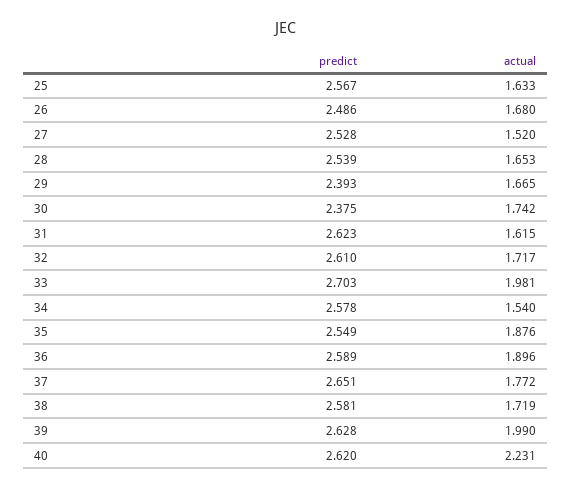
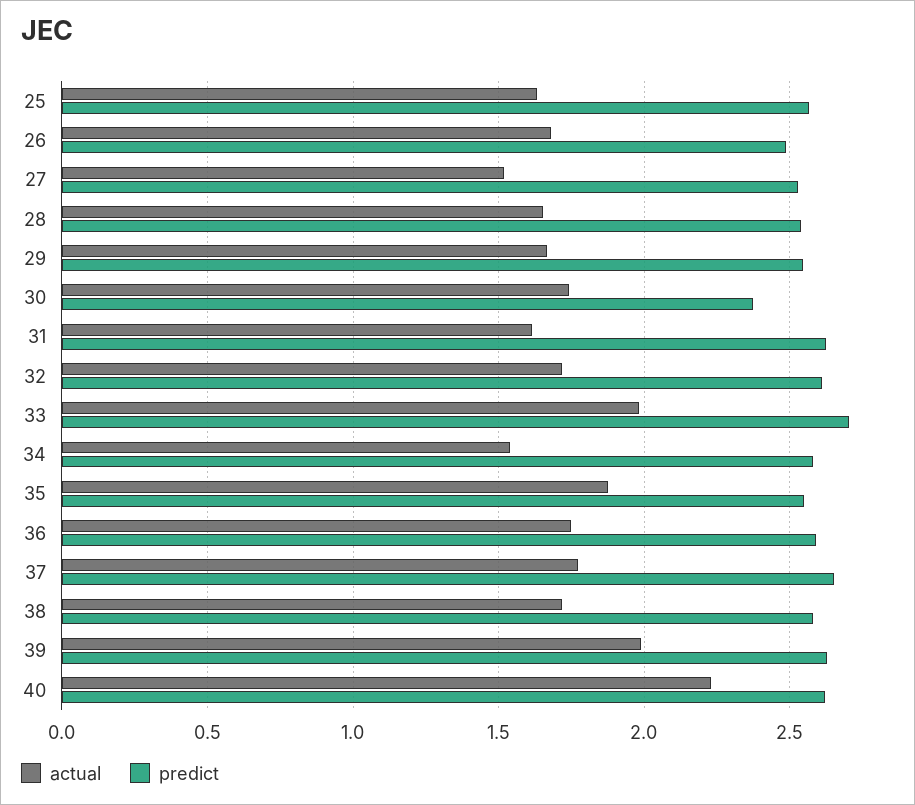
  {
    "predict": {
      "25": 2.567,
      "26": 2.486,
      "27": 2.528,
      "28": 2.539,
-     "29": 2.393,
+     "29": 2.55,
      "30": 2.375,
      "31": 2.623,
      "32": 2.61,
      "33": 2.703,
      "34": 2.578,
      "35": 2.549,
      "36": 2.589,
      "37": 2.651,
      "38": 2.581,
      "39": 2.628,
      "40": 2.62
    },
    "actual": {
      "25": 1.633,
      "26": 1.68,
      "27": 1.52,
      "28": 1.653,
      "29": 1.665,
      "30": 1.742,
      "31": 1.615,
      "32": 1.717,
      "33": 1.981,
      "34": 1.54,
      "35": 1.876,
-     "36": 1.896,
+     "36": 1.75,
      "37": 1.772,
      "38": 1.719,
      "39": 1.99,
      "40": 2.231
    }
  }

